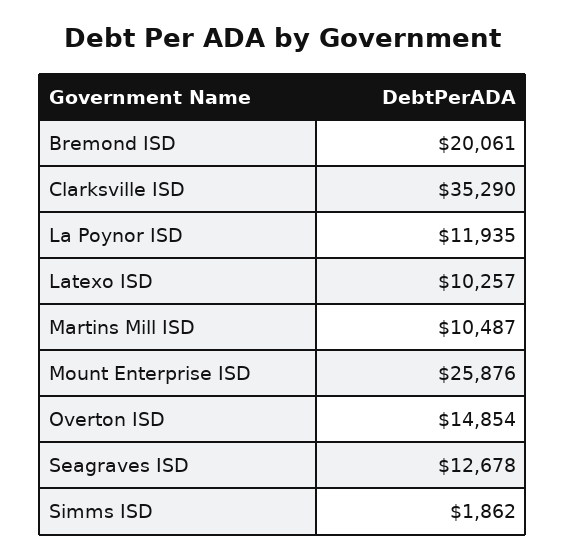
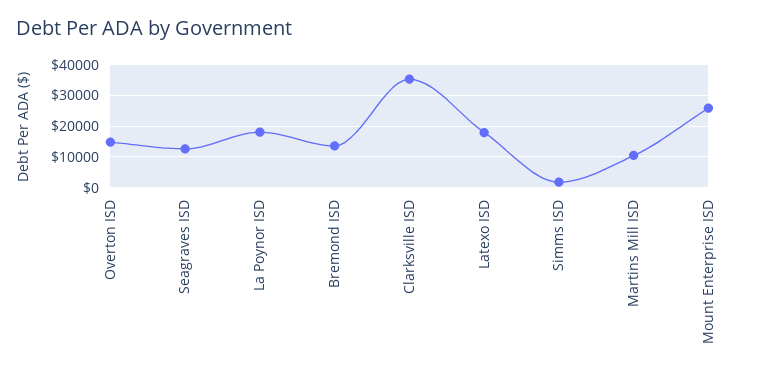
  {
-   "Bremond ISD": 20061,
+   "Bremond ISD": 14000,
    "Clarksville ISD": 35290,
-   "La Poynor ISD": 11935,
+   "La Poynor ISD": 18000,
-   "Latexo ISD": 10257,
+   "Latexo ISD": 18000,
    "Martins Mill ISD": 10487,
    "Mount Enterprise ISD": 25876,
    "Overton ISD": 14854,
    "Seagraves ISD": 12678,
    "Simms ISD": 1862
  }

